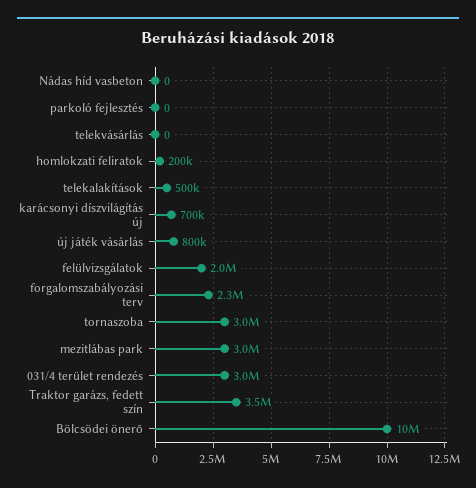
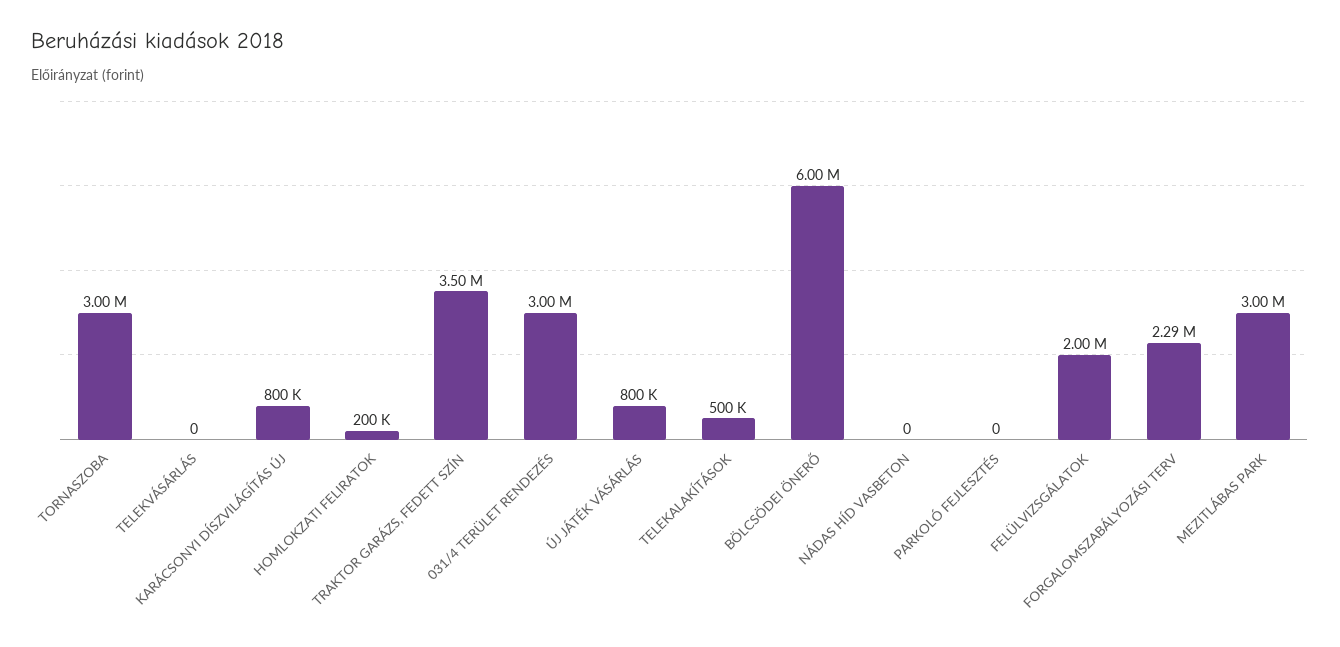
  {
    "Nádas híd vasbeton": 0,
    "parkoló fejlesztés": 0,
    "telekvásárlás": 0,
    "homlokzati feliratok": 200000,
    "telekalakítások": 500000,
-   "karácsonyi díszvilágítás új": 700000,
+   "karácsonyi díszvilágítás új": 800000,
    "új játék vásárlás": 800000,
    "felülvizsgálatok": 2000000,
    "forgalomszabályozási terv": 2290000,
    "tornaszoba": 3000000,
    "mezitlábas park": 3000000,
    "031/4 terület rendezés": 3000000,
    "Traktor garázs, fedett szín": 3500000,
-   "Bölcsödei önerő": 10000000
+   "Bölcsödei önerő": 6000000
  }

